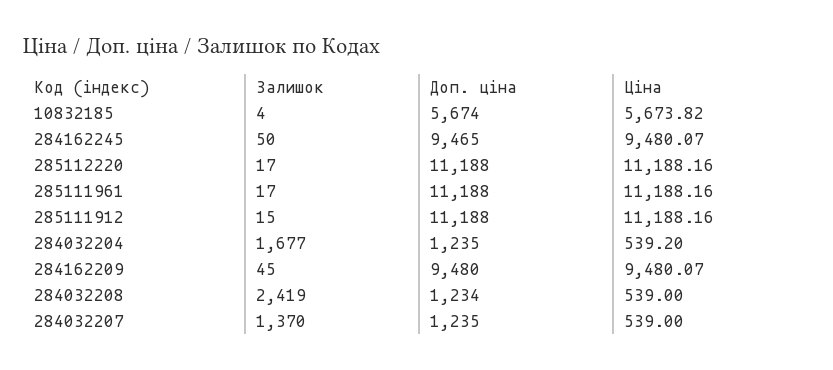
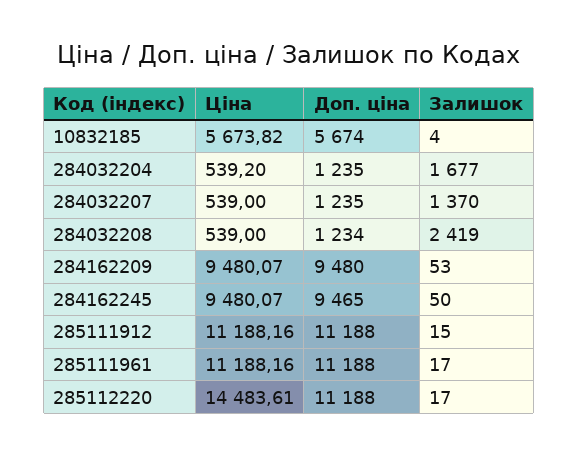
  {
    "Залишок": {
      "10832185": 4,
      "284162245": 50,
      "285112220": 17,
      "285111961": 17,
      "285111912": 15,
      "284032204": 1677,
-     "284162209": 45,
+     "284162209": 53,
      "284032208": 2419,
      "284032207": 1370
    },
    "Доп. ціна": {
      "10832185": 5674,
      "284162245": 9465,
      "285112220": 11188,
      "285111961": 11188,
      "285111912": 11188,
      "284032204": 1235,
      "284162209": 9480,
      "284032208": 1234,
      "284032207": 1235
    },
    "Ціна": {
      "10832185": 5673.82,
      "284162245": 9480.07,
-     "285112220": 11188.16,
+     "285112220": 14483.61,
      "285111961": 11188.16,
      "285111912": 11188.16,
      "284032204": 539.2,
      "284162209": 9480.07,
      "284032208": 539,
      "284032207": 539
    }
  }

